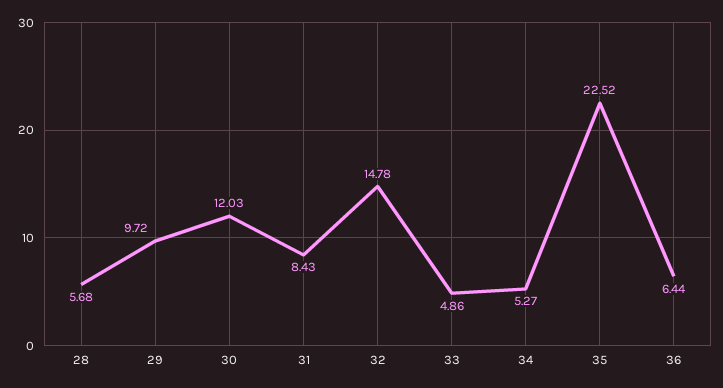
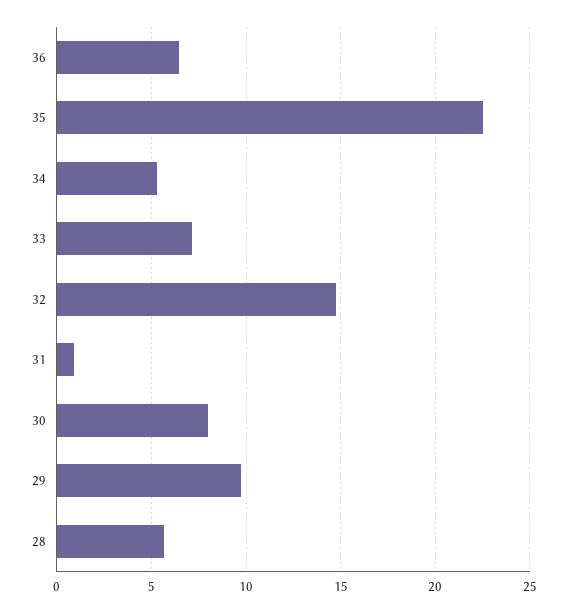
  {
    "28": 5.68,
    "29": 9.72,
-   "30": 12.03,
+   "30": 8,
-   "31": 8.43,
+   "31": 1,
    "32": 14.78,
-   "33": 4.86,
+   "33": 7,
    "34": 5.27,
    "35": 22.52,
    "36": 6.44
  }

